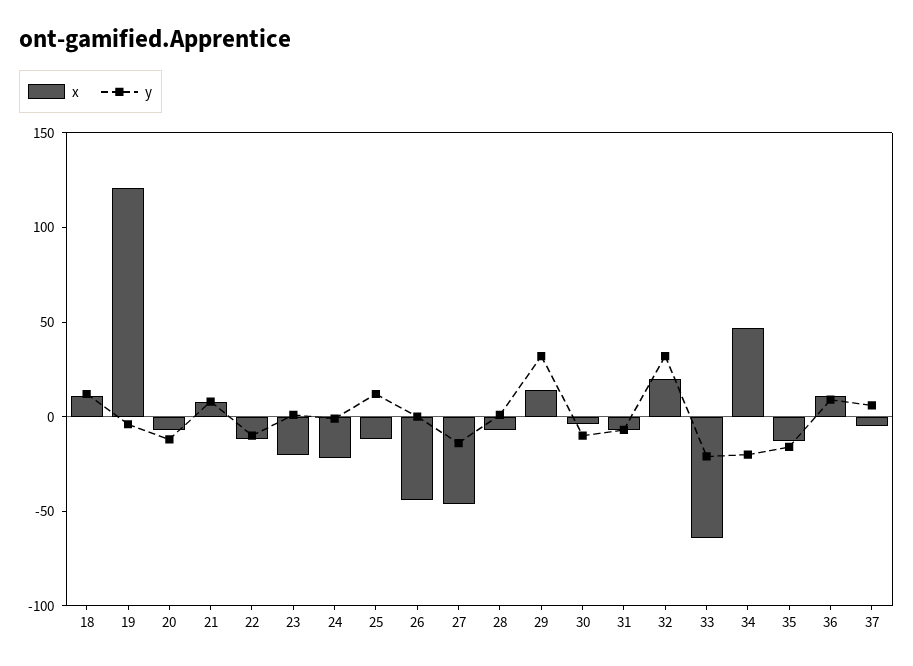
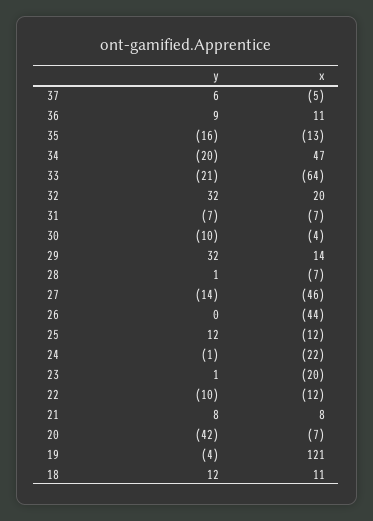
  {
    "x": {
      "18": 11,
      "19": 121,
      "20": -7,
      "21": 8,
      "22": -12,
      "23": -20,
      "24": -22,
      "25": -12,
      "26": -44,
      "27": -46,
      "28": -7,
      "29": 14,
      "30": -4,
      "31": -7,
      "32": 20,
      "33": -64,
      "34": 47,
      "35": -13,
      "36": 11,
      "37": -5
    },
    "y": {
      "18": 12,
      "19": -4,
-     "20": -10,
+     "20": -42,
      "21": 8,
      "22": -10,
      "23": 1,
      "24": -1,
      "25": 12,
      "26": 0,
      "27": -14,
      "28": 1,
      "29": 32,
      "30": -10,
      "31": -7,
      "32": 32,
      "33": -21,
      "34": -20,
      "35": -16,
      "36": 9,
      "37": 6
    }
  }

